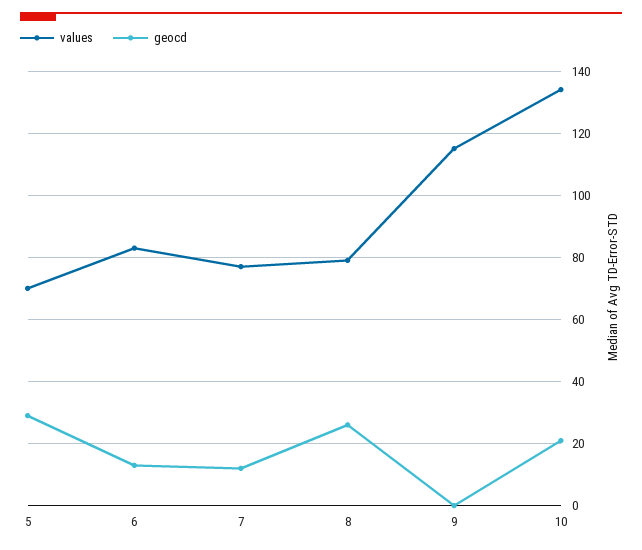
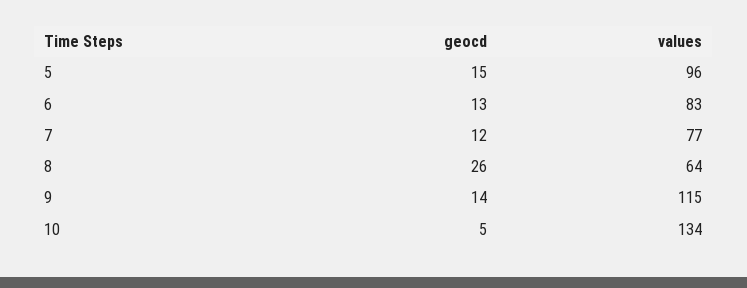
  {
    "values": {
-     "5": 70,
+     "5": 96,
      "6": 83,
      "7": 77,
-     "8": 80,
+     "8": 64,
      "9": 115,
      "10": 134
    },
    "geocd": {
-     "5": 30,
+     "5": 15,
      "6": 13,
      "7": 12,
      "8": 26,
-     "9": 0,
+     "9": 14,
-     "10": 20
+     "10": 5
    }
  }

